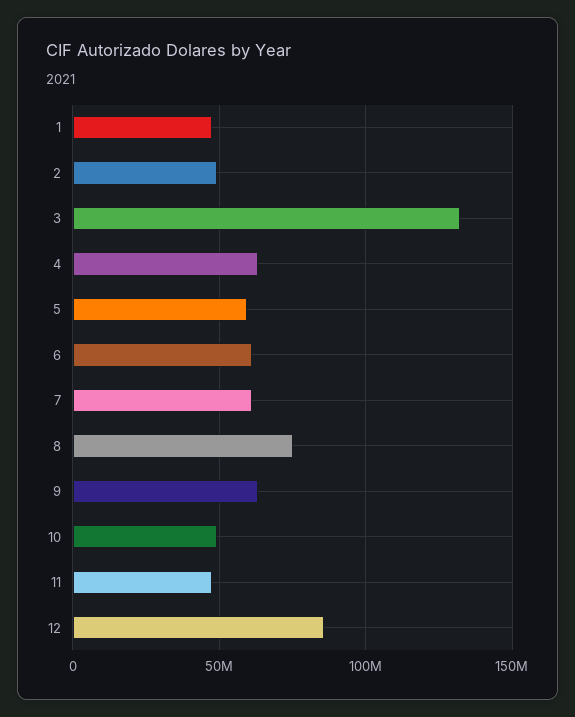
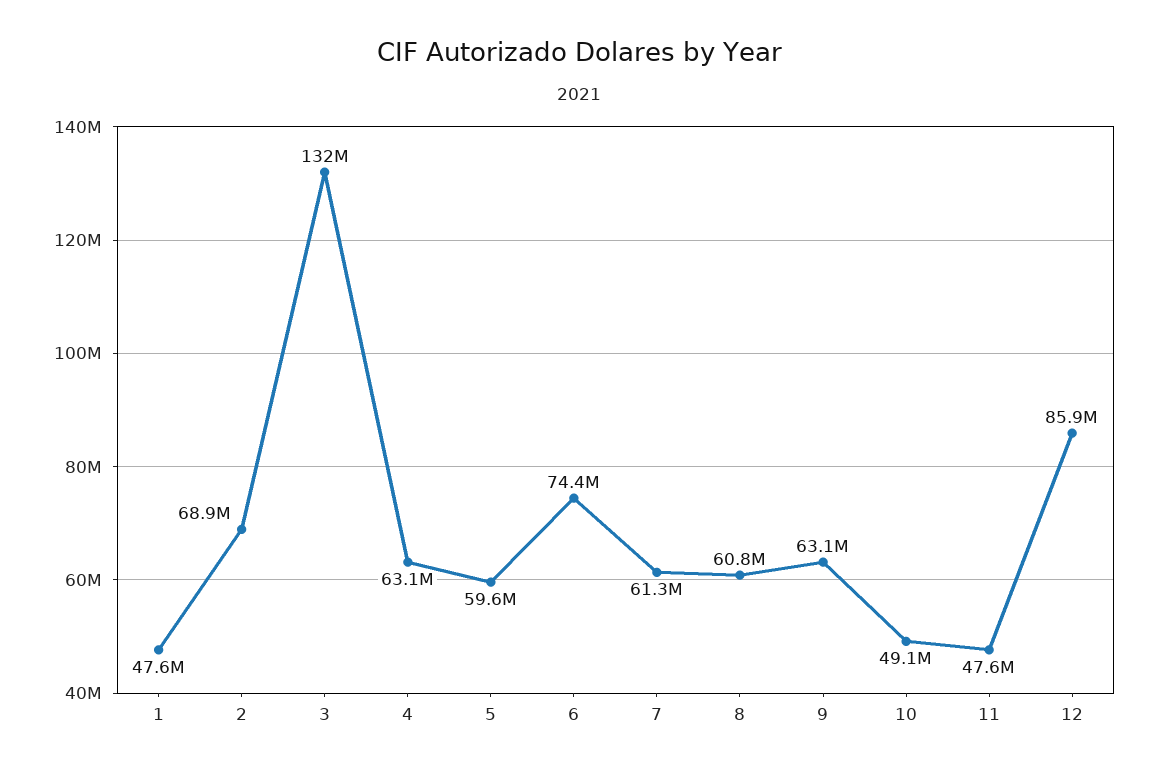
  {
    "1": 47600000,
-   "2": 50000000,
+   "2": 68900000,
    "3": 132000000,
    "4": 63100000,
    "5": 59600000,
-   "6": 60000000,
+   "6": 74400000,
    "7": 61300000,
-   "8": 75000000,
+   "8": 60800000,
    "9": 63100000,
    "10": 49100000,
    "11": 47600000,
    "12": 85900000
  }

